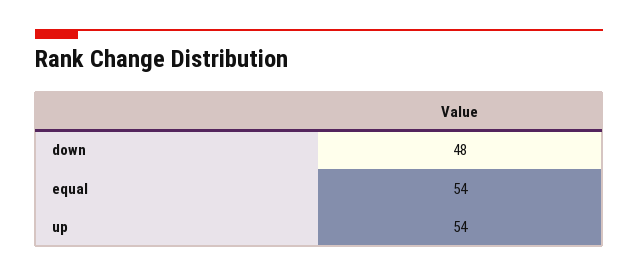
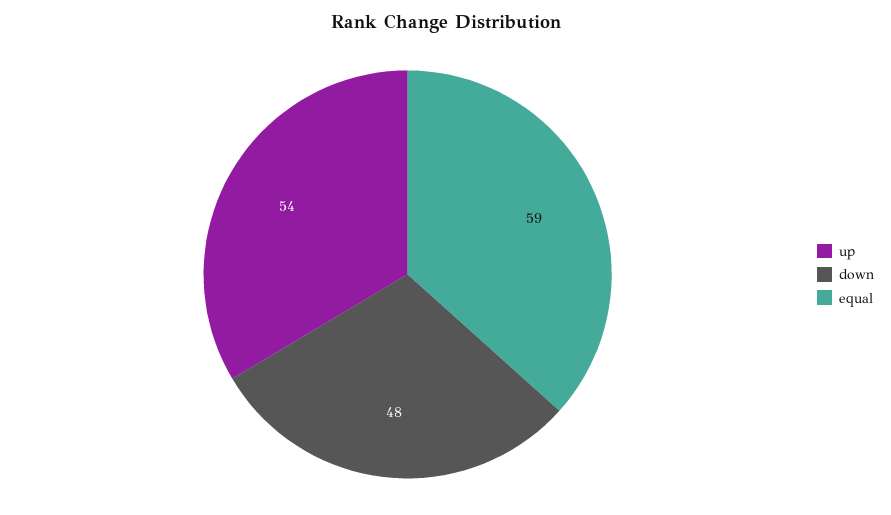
  {
    "down": 48,
-   "equal": 54,
+   "equal": 59,
    "up": 54
  }

